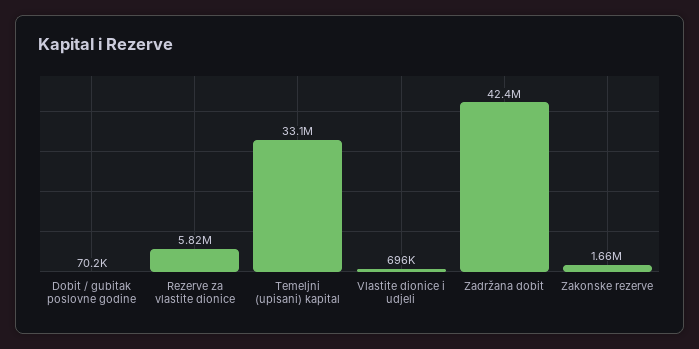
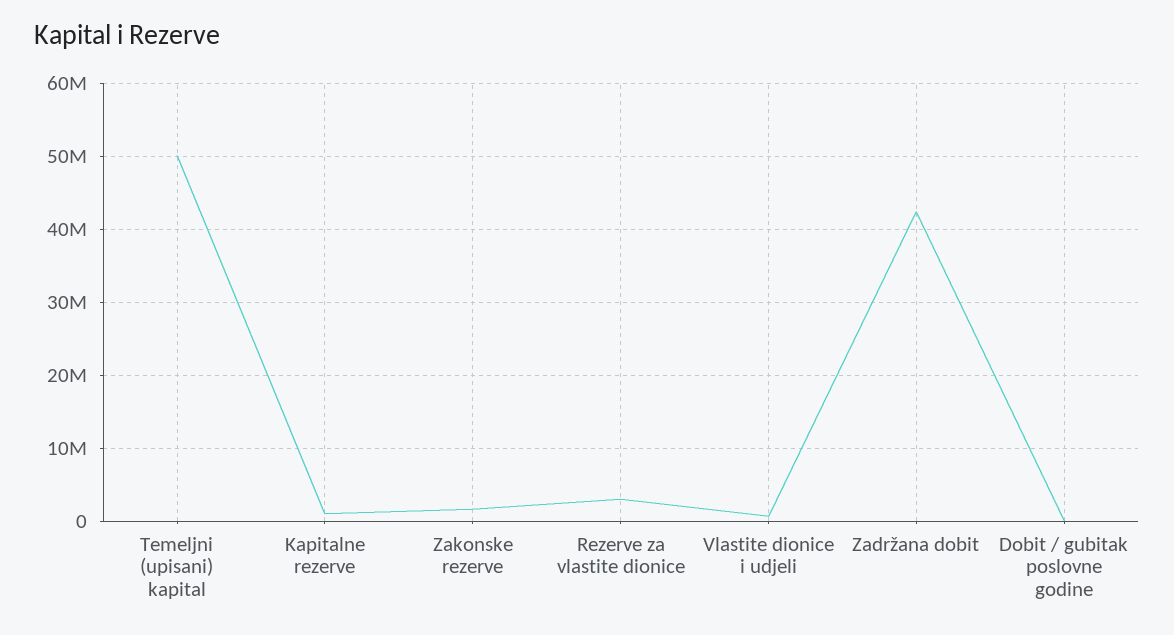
  {
    "Dobit / gubitak poslovne godine": 70200,
-   "Rezerve za vlastite dionice": 5820000,
+   "Rezerve za vlastite dionice": 3000000,
-   "Temeljni (upisani) kapital": 33100000,
+   "Temeljni (upisani) kapital": 50000000,
    "Vlastite dionice i udjeli": 696000,
    "Zadržana dobit": 42400000,
-   "Zakonske rezerve": 1660000
+   "Zakonske rezerve": 1660000,
+   "Kapitalne rezerve": 1000000
  }

